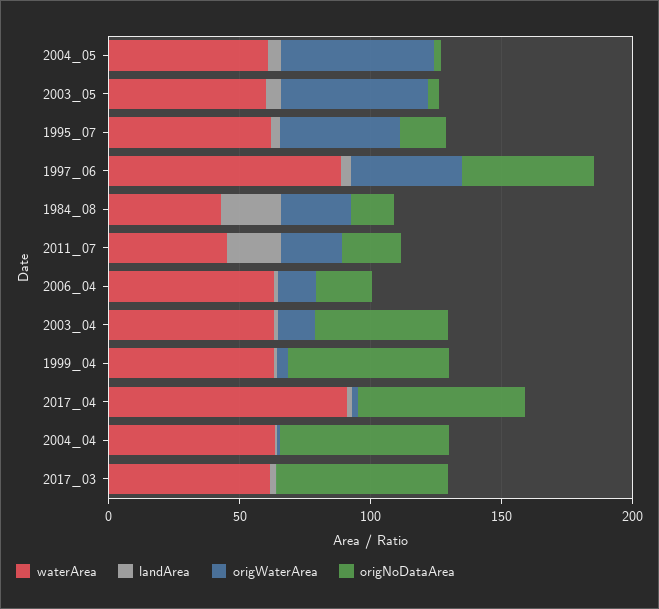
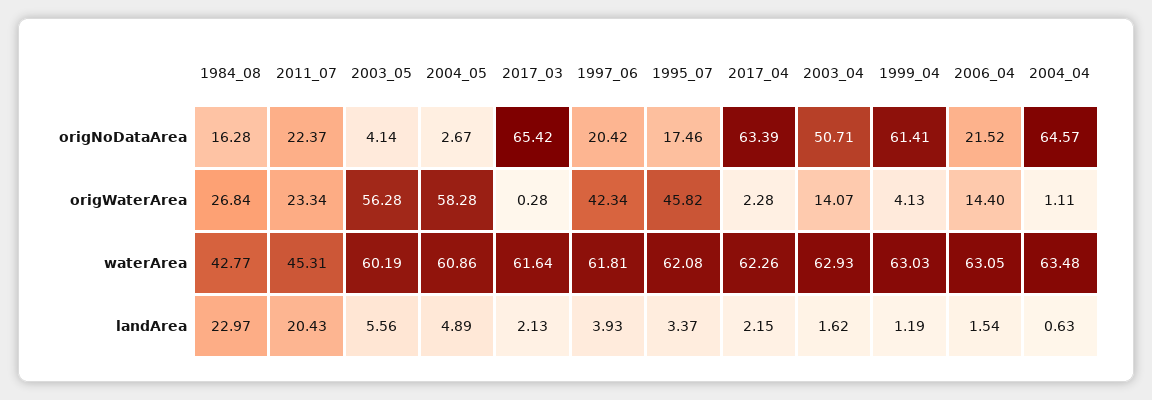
  {
    "waterArea": {
      "2004_05": 60.86,
      "2003_05": 60.19,
      "1995_07": 62.08,
-     "1997_06": 90,
+     "1997_06": 61.81,
      "1984_08": 42.77,
      "2011_07": 45.31,
      "2006_04": 63.05,
      "2003_04": 62.93,
      "1999_04": 63.03,
-     "2017_04": 90,
+     "2017_04": 62.26,
      "2004_04": 63.48,
      "2017_03": 61.64
    },
    "landArea": {
      "2004_05": 4.89,
      "2003_05": 5.56,
      "1995_07": 3.37,
      "1997_06": 3.93,
      "1984_08": 22.97,
      "2011_07": 20.43,
      "2006_04": 1.54,
      "2003_04": 1.62,
      "1999_04": 1.19,
      "2017_04": 2.15,
      "2004_04": 0.63,
      "2017_03": 2.13
    },
    "origWaterArea": {
      "2004_05": 58.28,
      "2003_05": 56.28,
      "1995_07": 45.82,
      "1997_06": 42.34,
      "1984_08": 26.84,
      "2011_07": 23.34,
      "2006_04": 14.4,
      "2003_04": 14.07,
      "1999_04": 4.13,
      "2017_04": 2.28,
      "2004_04": 1.11,
      "2017_03": 0.28
    },
    "origNoDataArea": {
      "2004_05": 2.67,
      "2003_05": 4.14,
      "1995_07": 17.46,
-     "1997_06": 50,
+     "1997_06": 20.42,
      "1984_08": 16.28,
      "2011_07": 22.37,
      "2006_04": 21.52,
      "2003_04": 50.71,
      "1999_04": 61.41,
      "2017_04": 63.39,
      "2004_04": 64.57,
      "2017_03": 65.42
    }
  }

